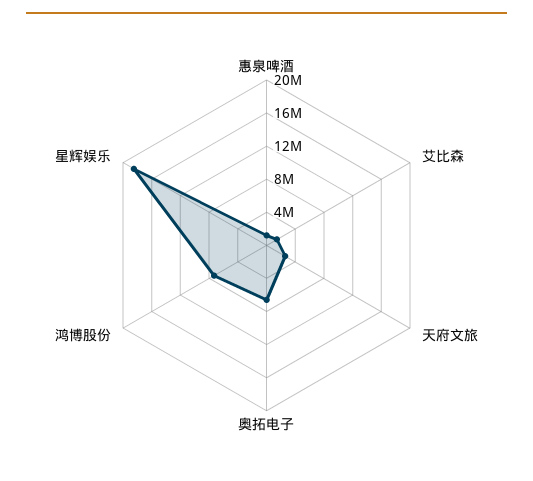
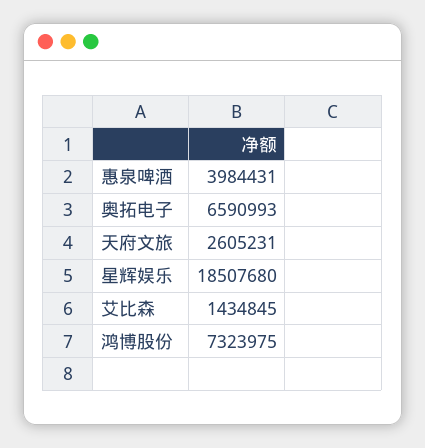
  {
-   "惠泉啤酒": 1000000,
+   "惠泉啤酒": 3984431,
    "艾比森": 1434845,
    "天府文旅": 2605231,
    "奥拓电子": 6590993,
    "鸿博股份": 7323975,
    "星辉娱乐": 18507680
  }

